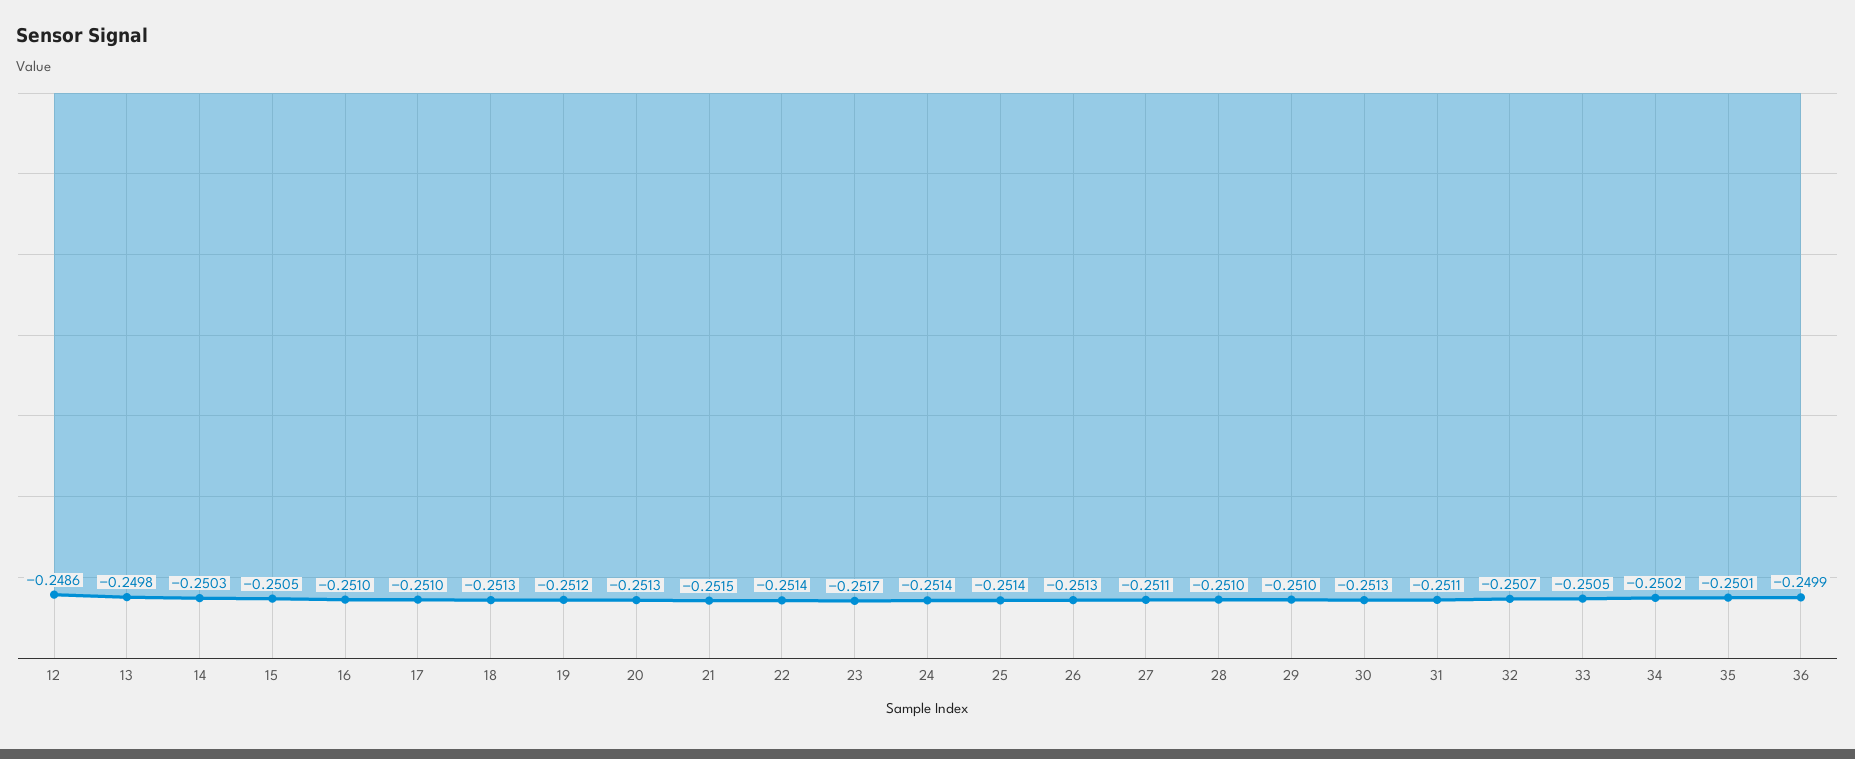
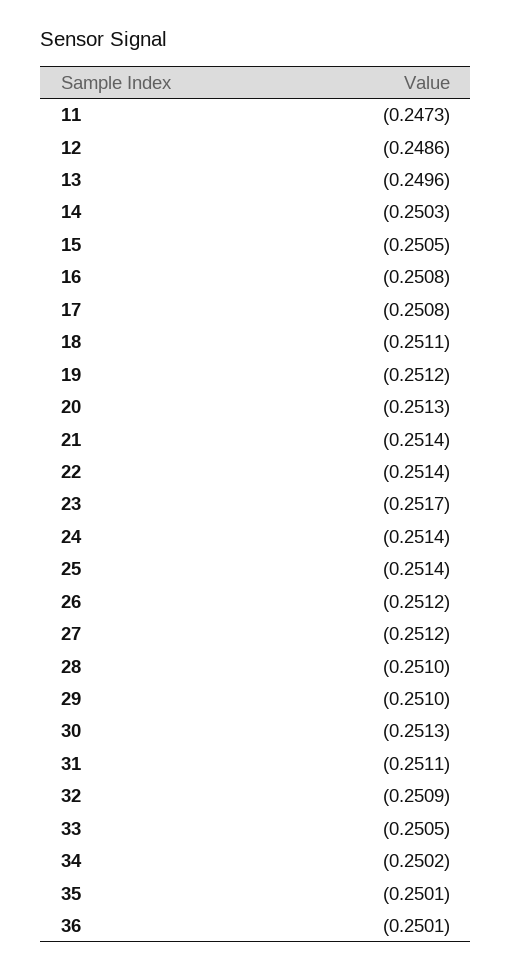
  {
    "12": -0.2486,
-   "13": -0.2498,
+   "13": -0.2496,
    "14": -0.2503,
    "15": -0.2505,
-   "16": -0.251,
+   "16": -0.2508,
-   "17": -0.251,
+   "17": -0.2508,
-   "18": -0.2513,
+   "18": -0.2511,
    "19": -0.2512,
    "20": -0.2513,
-   "21": -0.2515,
+   "21": -0.2514,
    "22": -0.2514,
    "23": -0.2517,
    "24": -0.2514,
    "25": -0.2514,
-   "26": -0.2513,
+   "26": -0.2512,
-   "27": -0.2511,
+   "27": -0.2512,
    "28": -0.251,
    "29": -0.251,
    "30": -0.2513,
    "31": -0.2511,
-   "32": -0.2507,
+   "32": -0.2509,
    "33": -0.2505,
    "34": -0.2502,
    "35": -0.2501,
-   "36": -0.2499
+   "36": -0.2501,
+   "11": -0.2473
  }

